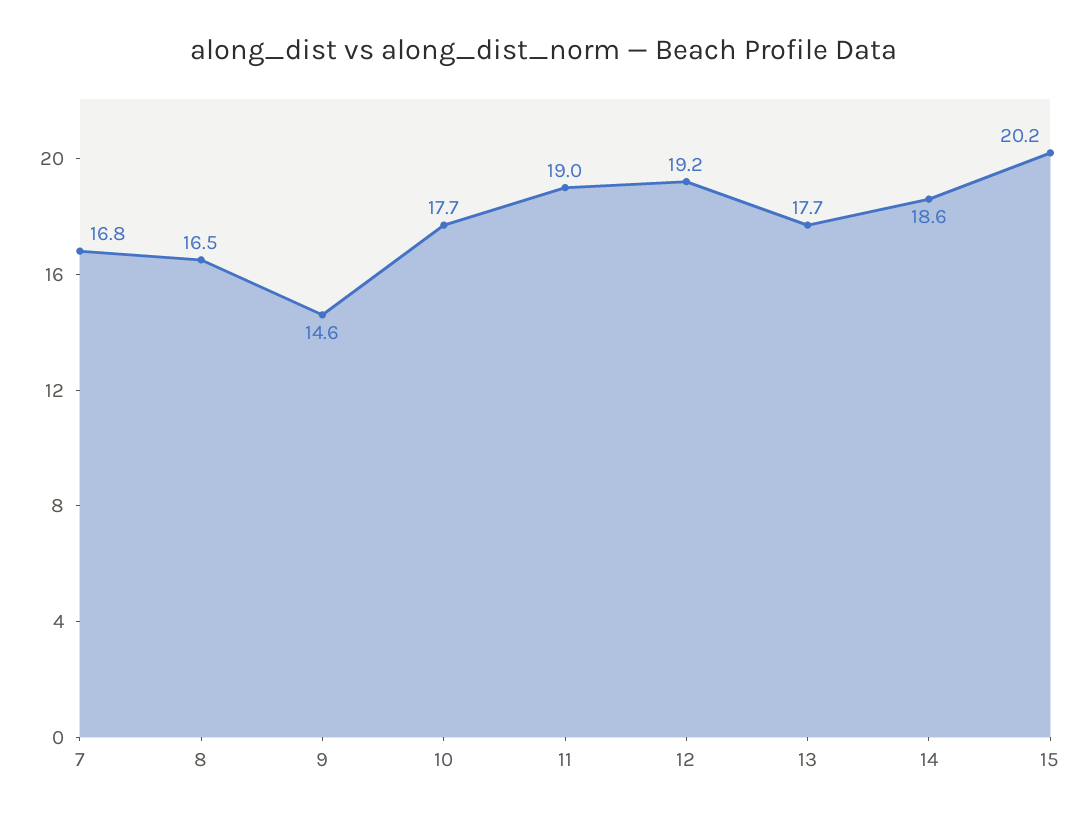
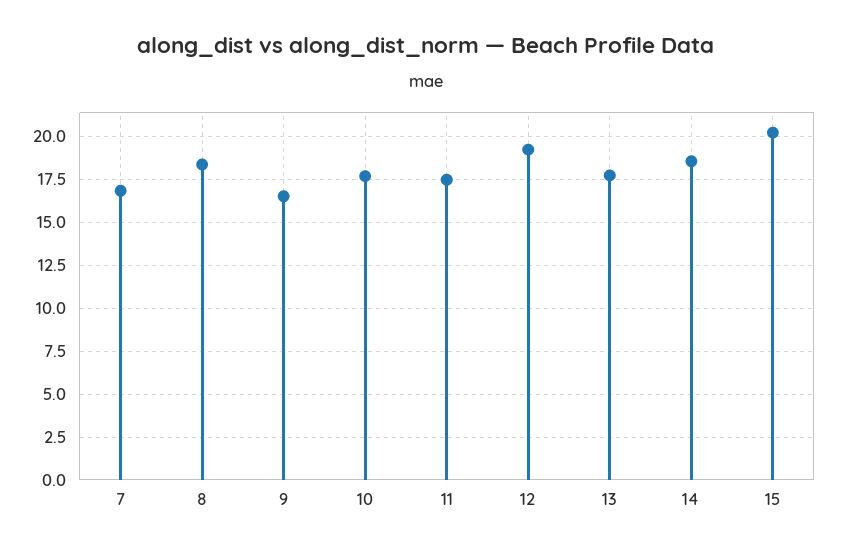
  {
    "7": 16.8,
-   "8": 16.5,
+   "8": 18.5,
-   "9": 14.6,
+   "9": 16.5,
    "10": 17.7,
-   "11": 19,
+   "11": 17.5,
    "12": 19.2,
    "13": 17.7,
    "14": 18.6,
    "15": 20.2
  }

